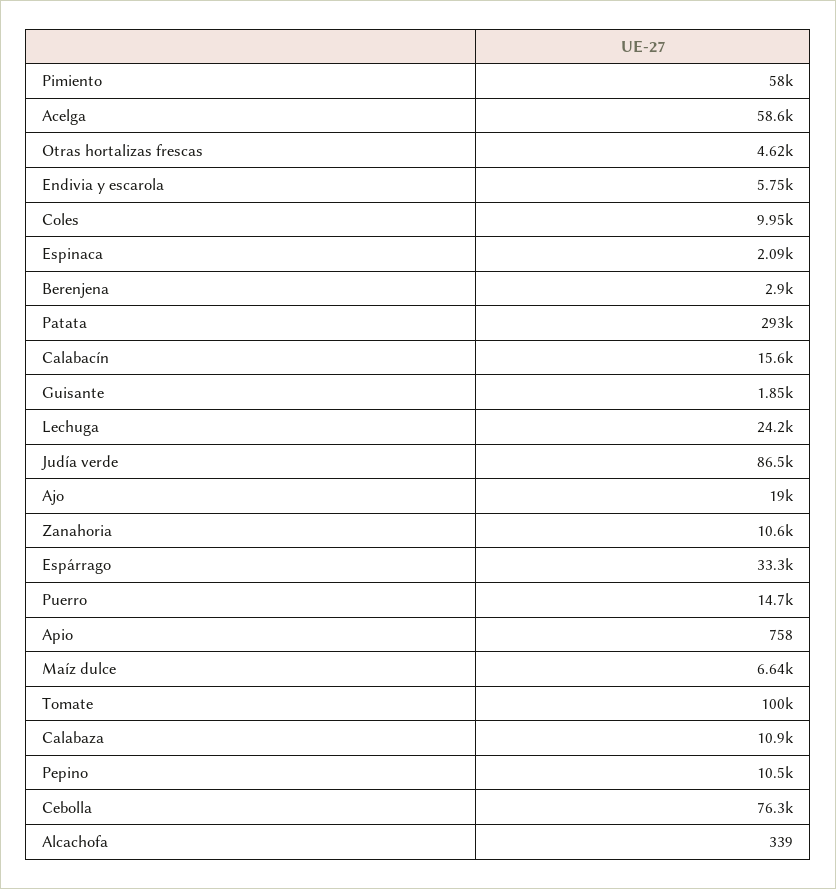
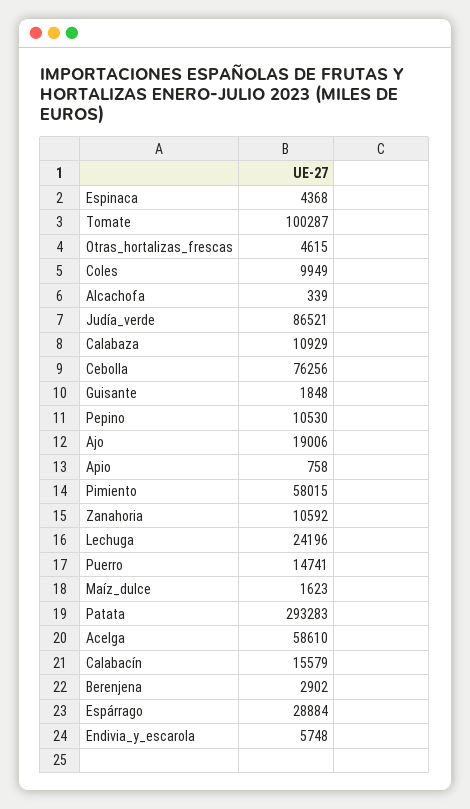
  {
    "Pimiento": 58015,
    "Acelga": 58610,
    "Otras hortalizas frescas": 4615,
    "Endivia y escarola": 5748,
    "Coles": 9949,
-   "Espinaca": 2090,
+   "Espinaca": 4368,
    "Berenjena": 2902,
    "Patata": 293283,
    "Calabacín": 15579,
    "Guisante": 1848,
    "Lechuga": 24196,
    "Judía verde": 86521,
    "Ajo": 19006,
    "Zanahoria": 10592,
-   "Espárrago": 33300,
+   "Espárrago": 28884,
    "Puerro": 14741,
    "Apio": 758,
-   "Maíz dulce": 6640,
+   "Maíz dulce": 1623,
    "Tomate": 100287,
    "Calabaza": 10929,
    "Pepino": 10530,
    "Cebolla": 76256,
    "Alcachofa": 339
  }

